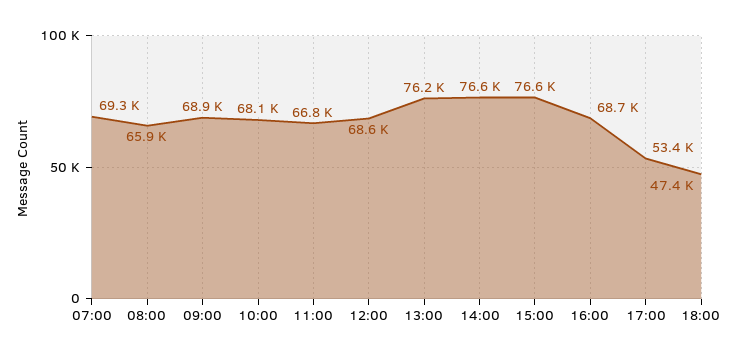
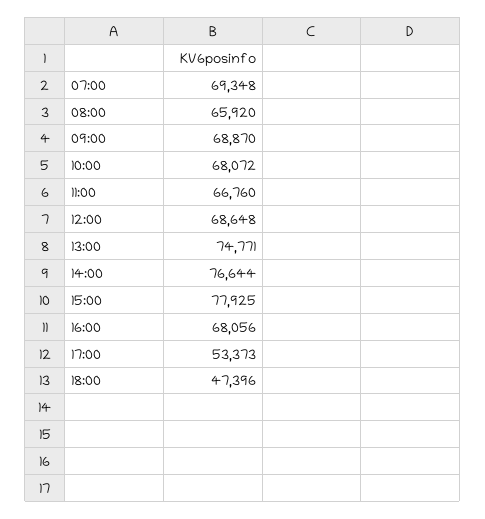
  {
    "07:00": 69348,
    "08:00": 65920,
    "09:00": 68870,
    "10:00": 68072,
    "11:00": 66760,
    "12:00": 68648,
-   "13:00": 76200,
+   "13:00": 74771,
    "14:00": 76644,
-   "15:00": 76600,
+   "15:00": 77925,
-   "16:00": 68700,
+   "16:00": 68056,
    "17:00": 53373,
    "18:00": 47396
  }

